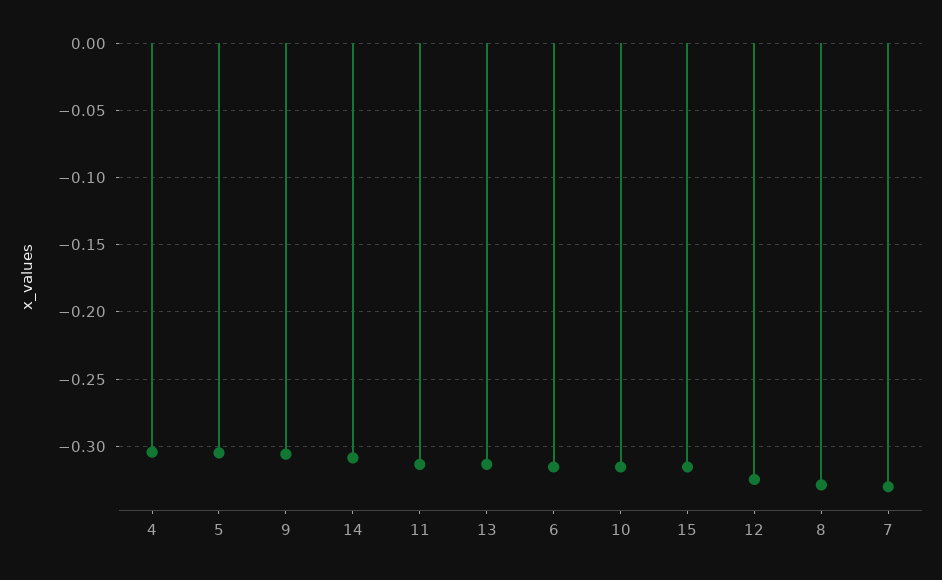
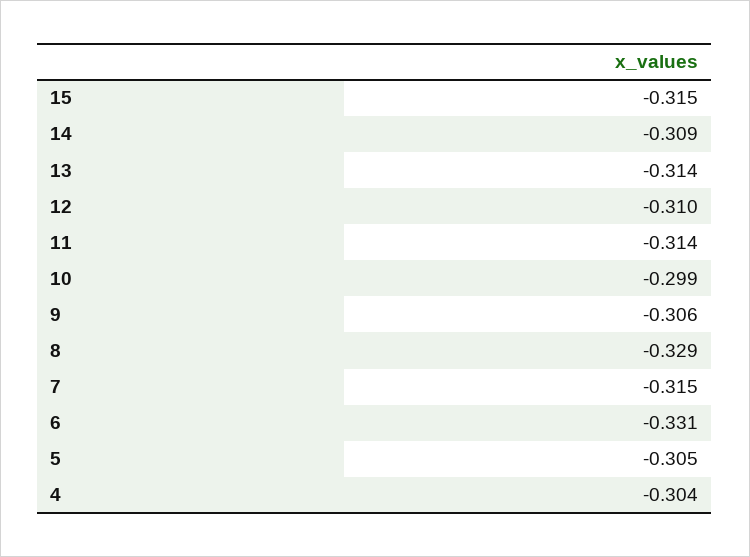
  {
    "4": -0.304,
    "5": -0.305,
    "9": -0.306,
    "14": -0.309,
    "11": -0.314,
    "13": -0.314,
-   "6": -0.315,
+   "6": -0.331,
-   "10": -0.315,
+   "10": -0.299,
    "15": -0.315,
-   "12": -0.325,
+   "12": -0.31,
    "8": -0.329,
-   "7": -0.33
+   "7": -0.315
  }

